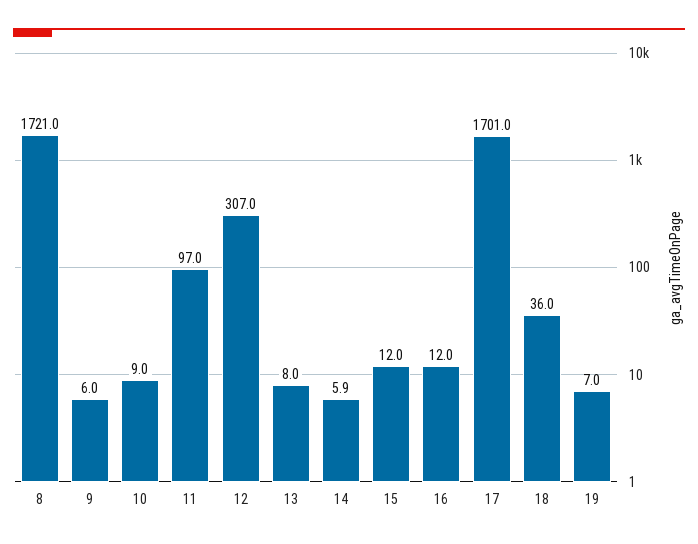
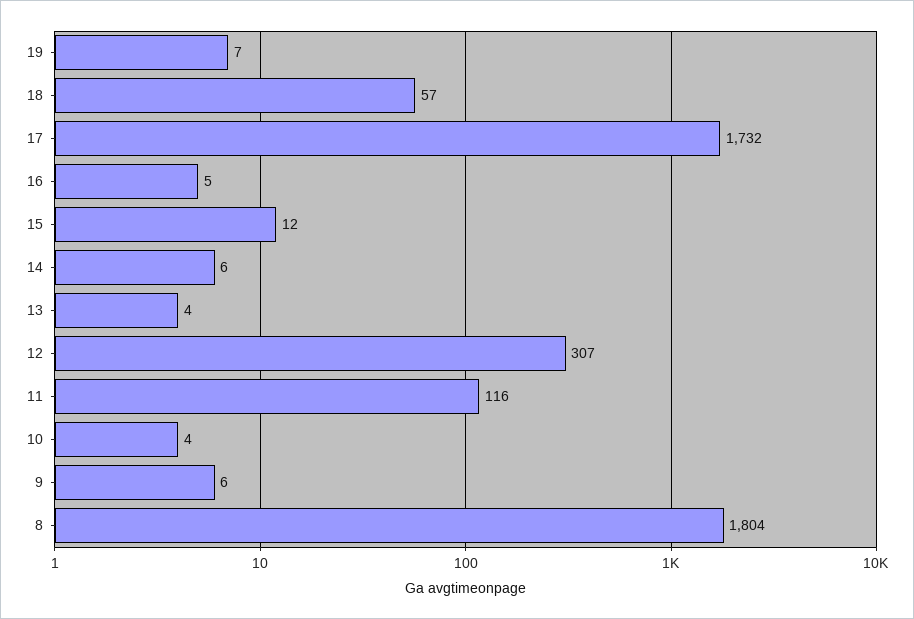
  {
-   "8": 1721,
+   "8": 1804,
    "9": 6,
-   "10": 9,
+   "10": 4,
-   "11": 97,
+   "11": 116,
    "12": 307,
-   "13": 8,
+   "13": 4,
    "14": 5.9,
    "15": 12,
-   "16": 12,
+   "16": 5,
-   "17": 1701,
+   "17": 1732,
-   "18": 36,
+   "18": 57,
    "19": 7
  }

